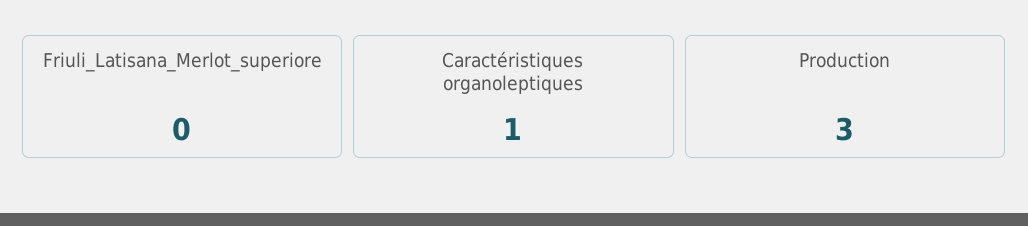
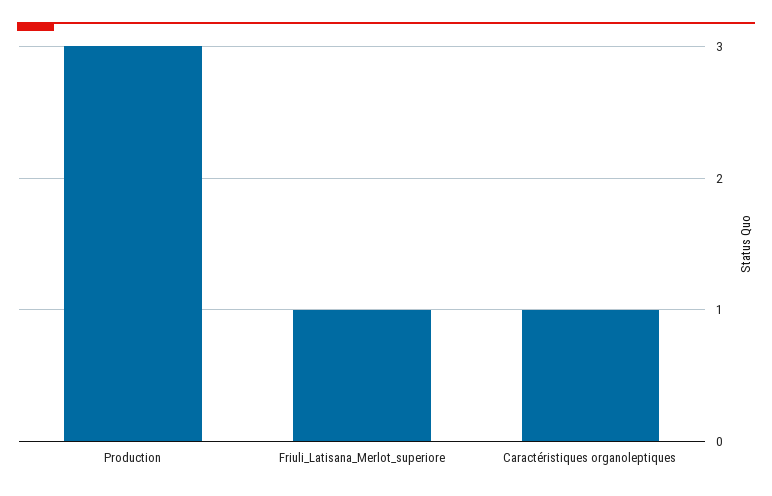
  {
-   "Friuli_Latisana_Merlot_superiore": 0,
+   "Friuli_Latisana_Merlot_superiore": 1,
    "Caractéristiques organoleptiques": 1,
    "Production": 3
  }

